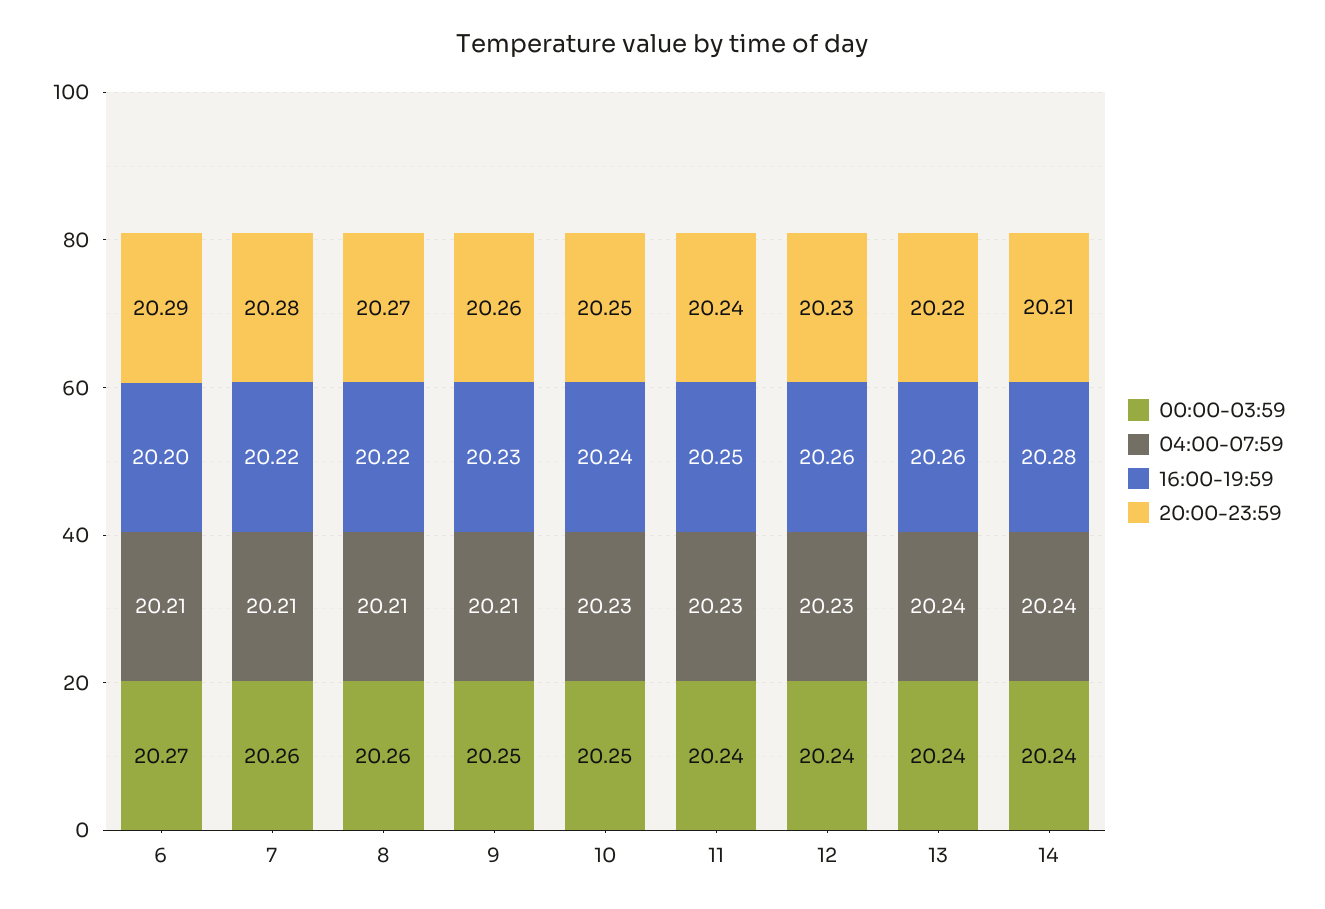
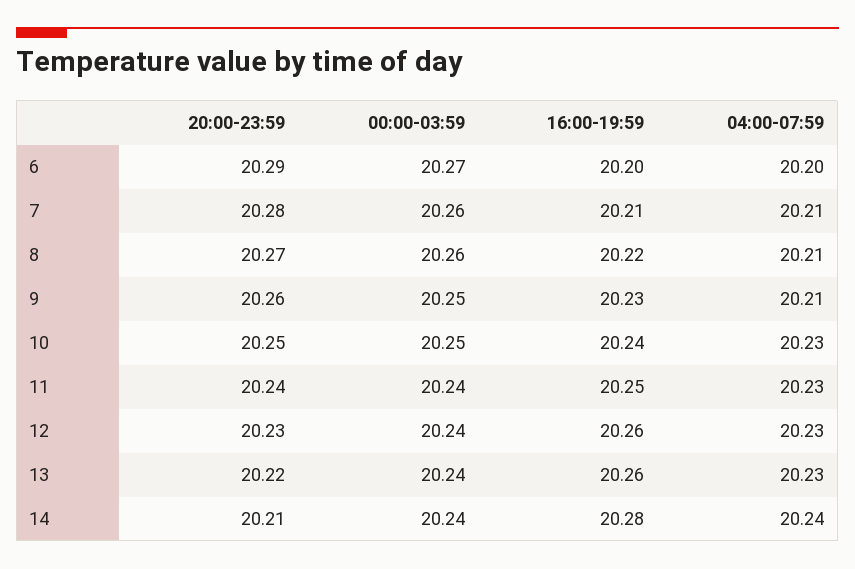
  {
    "00:00-03:59": {
      "6": 20.27,
      "7": 20.26,
      "8": 20.26,
      "9": 20.25,
      "10": 20.25,
      "11": 20.24,
      "12": 20.24,
      "13": 20.24,
      "14": 20.24
    },
    "04:00-07:59": {
-     "6": 20.21,
+     "6": 20.2,
      "7": 20.21,
      "8": 20.21,
      "9": 20.21,
      "10": 20.23,
      "11": 20.23,
      "12": 20.23,
-     "13": 20.24,
+     "13": 20.23,
      "14": 20.24
    },
    "16:00-19:59": {
      "6": 20.2,
-     "7": 20.22,
+     "7": 20.21,
      "8": 20.22,
      "9": 20.23,
      "10": 20.24,
      "11": 20.25,
      "12": 20.26,
      "13": 20.26,
      "14": 20.28
    },
    "20:00-23:59": {
      "6": 20.29,
      "7": 20.28,
      "8": 20.27,
      "9": 20.26,
      "10": 20.25,
      "11": 20.24,
      "12": 20.23,
      "13": 20.22,
      "14": 20.21
    }
  }

